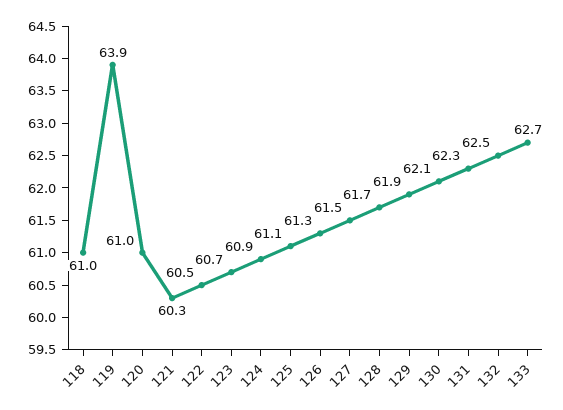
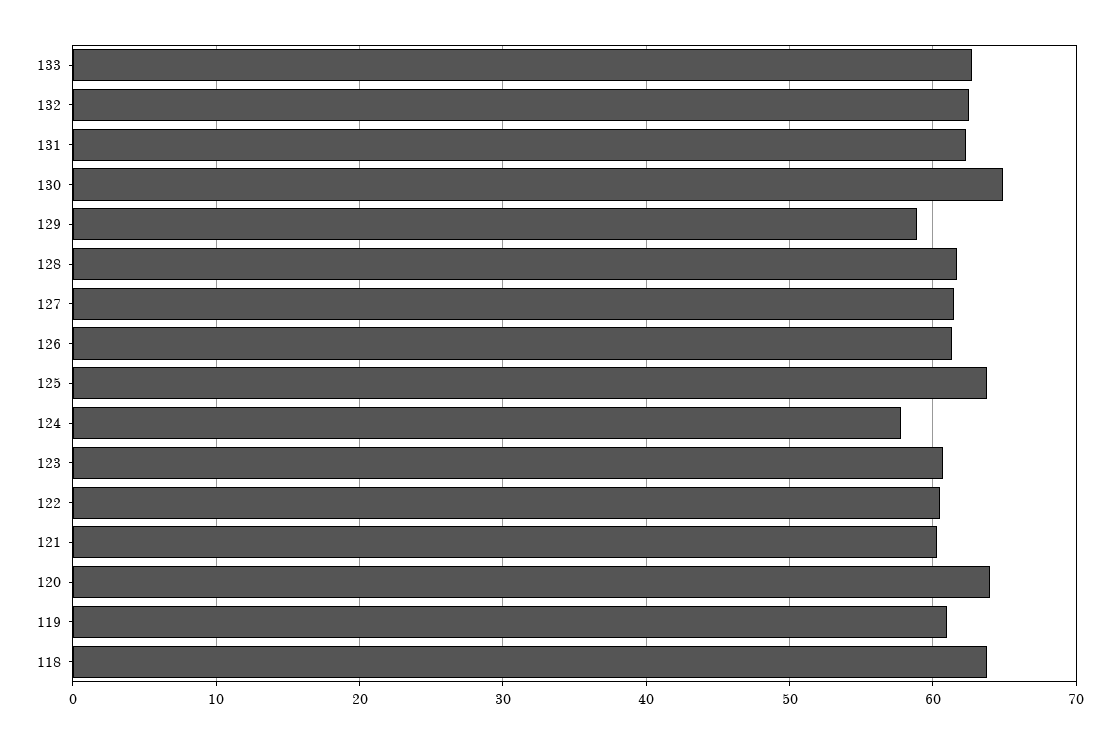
  {
-   "118": 61,
+   "118": 64,
-   "119": 63.9,
+   "119": 61,
-   "120": 61,
+   "120": 64,
    "121": 60.3,
    "122": 60.5,
    "123": 60.7,
-   "124": 60.9,
+   "124": 58,
-   "125": 61.1,
+   "125": 64,
    "126": 61.3,
    "127": 61.5,
    "128": 61.7,
-   "129": 61.9,
+   "129": 59,
-   "130": 62.1,
+   "130": 65,
    "131": 62.3,
    "132": 62.5,
    "133": 62.7
  }

